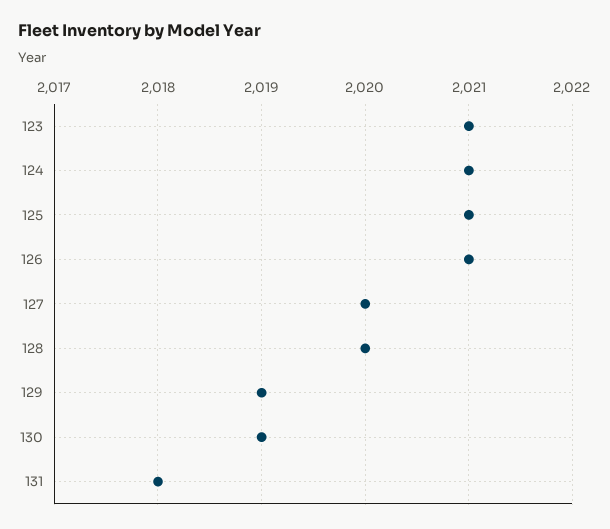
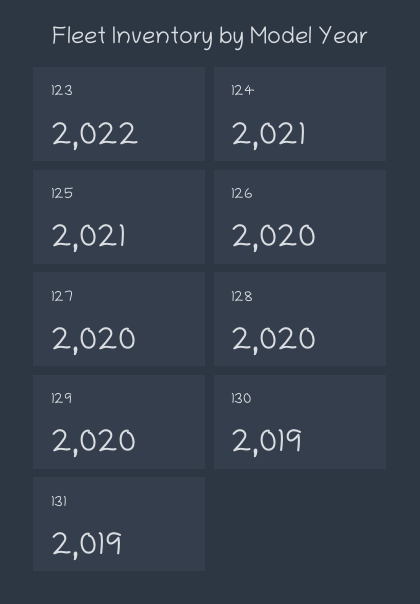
  {
-   "123": 2021,
+   "123": 2022,
    "124": 2021,
    "125": 2021,
-   "126": 2021,
+   "126": 2020,
    "127": 2020,
    "128": 2020,
-   "129": 2019,
+   "129": 2020,
    "130": 2019,
-   "131": 2018
+   "131": 2019
  }

